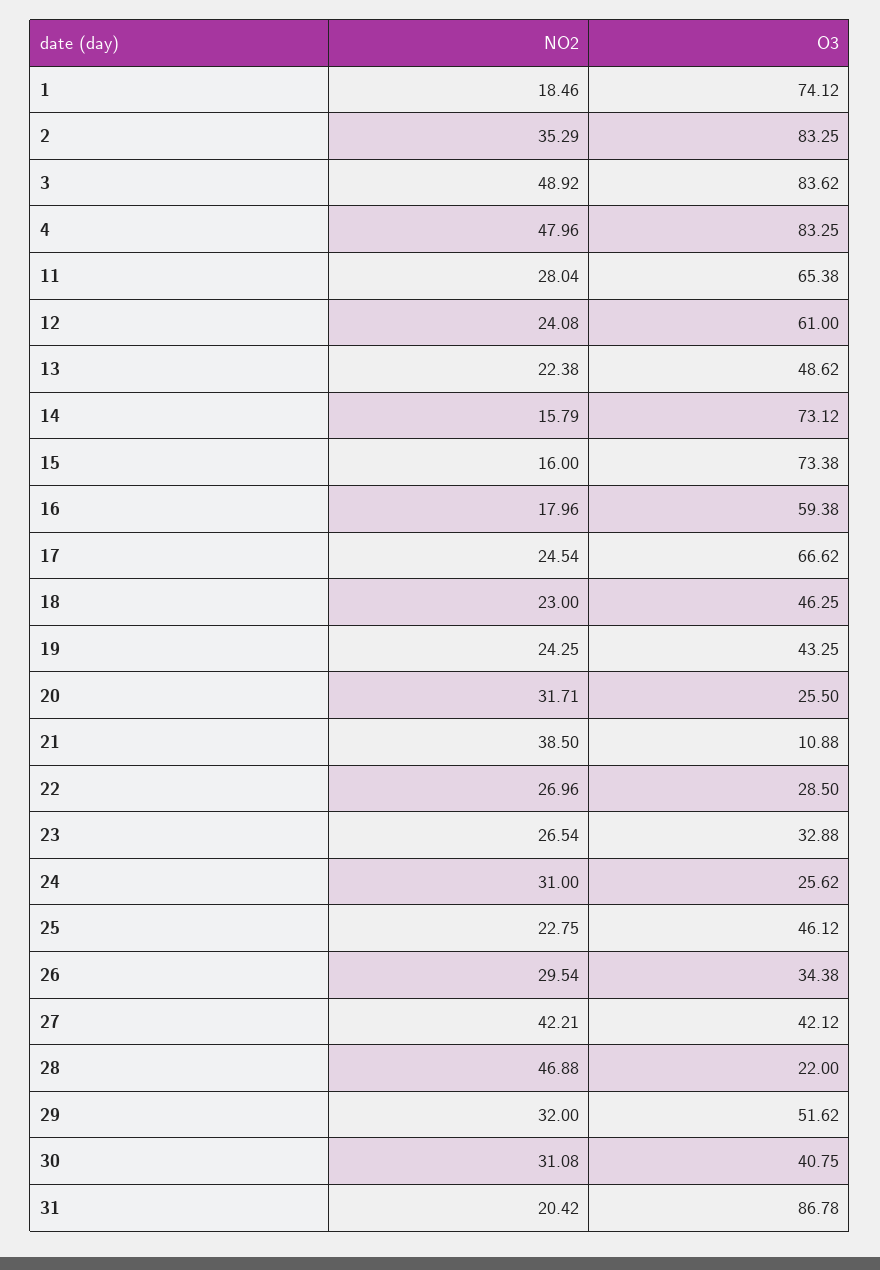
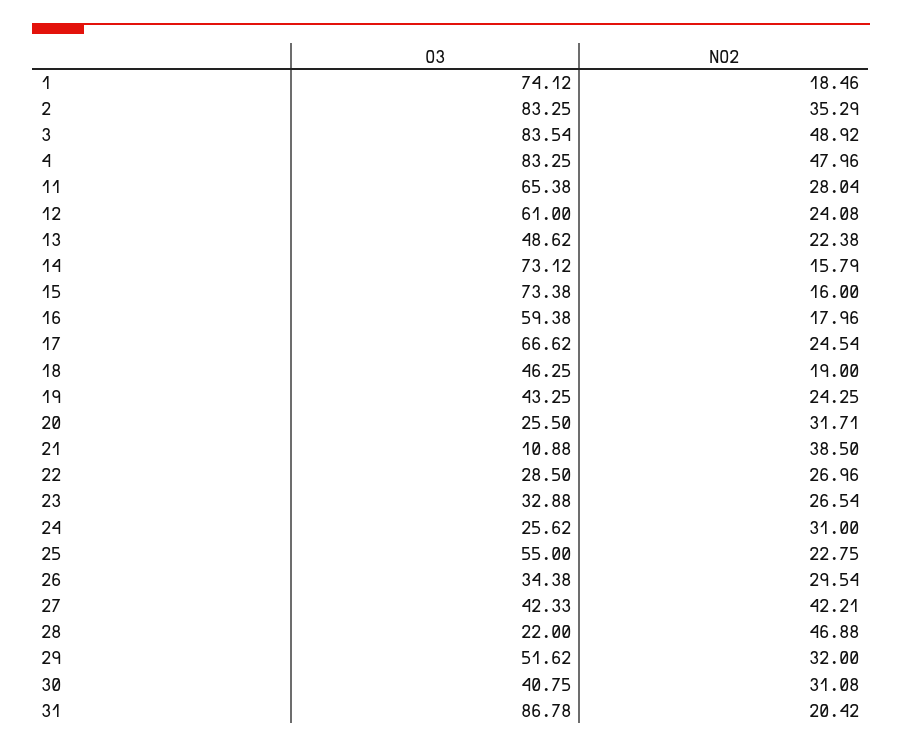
  {
    "NO2": {
      "1": 18.46,
      "2": 35.29,
      "3": 48.92,
      "4": 47.96,
      "11": 28.04,
      "12": 24.08,
      "13": 22.38,
      "14": 15.79,
      "15": 16,
      "16": 17.96,
      "17": 24.54,
-     "18": 23,
+     "18": 19,
      "19": 24.25,
      "20": 31.71,
      "21": 38.5,
      "22": 26.96,
      "23": 26.54,
      "24": 31,
      "25": 22.75,
      "26": 29.54,
      "27": 42.21,
      "28": 46.88,
      "29": 32,
      "30": 31.08,
      "31": 20.42
    },
    "O3": {
      "1": 74.12,
      "2": 83.25,
-     "3": 83.62,
+     "3": 83.54,
      "4": 83.25,
      "11": 65.38,
      "12": 61,
      "13": 48.62,
      "14": 73.12,
      "15": 73.38,
      "16": 59.38,
      "17": 66.62,
      "18": 46.25,
      "19": 43.25,
      "20": 25.5,
      "21": 10.88,
      "22": 28.5,
      "23": 32.88,
      "24": 25.62,
-     "25": 46.12,
+     "25": 55,
      "26": 34.38,
-     "27": 42.12,
+     "27": 42.33,
      "28": 22,
      "29": 51.62,
      "30": 40.75,
      "31": 86.78
    }
  }

